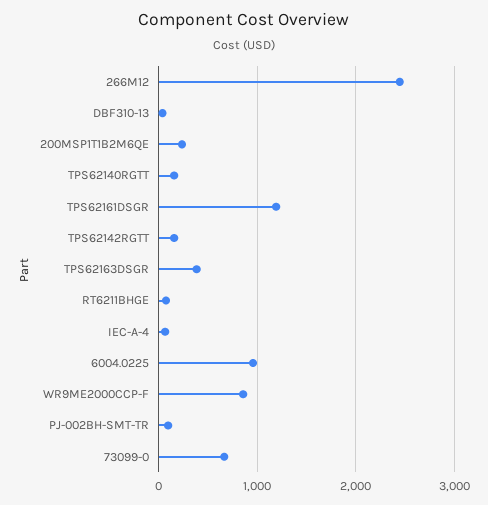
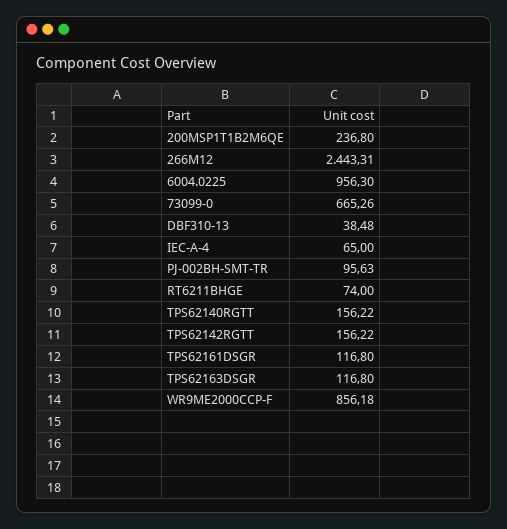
  {
    "266M12": 2443.31,
    "DBF310-13": 38.48,
    "200MSP1T1B2M6QE": 236.8,
    "TPS62140RGTT": 156.22,
-   "TPS62161DSGR": 1200,
+   "TPS62161DSGR": 116.8,
    "TPS62142RGTT": 156.22,
-   "TPS62163DSGR": 400,
+   "TPS62163DSGR": 116.8,
    "RT6211BHGE": 74,
    "IEC-A-4": 65,
    "6004.0225": 956.3,
    "WR9ME2000CCP-F": 856.18,
    "PJ-002BH-SMT-TR": 95.63,
    "73099-0": 665.26
  }

